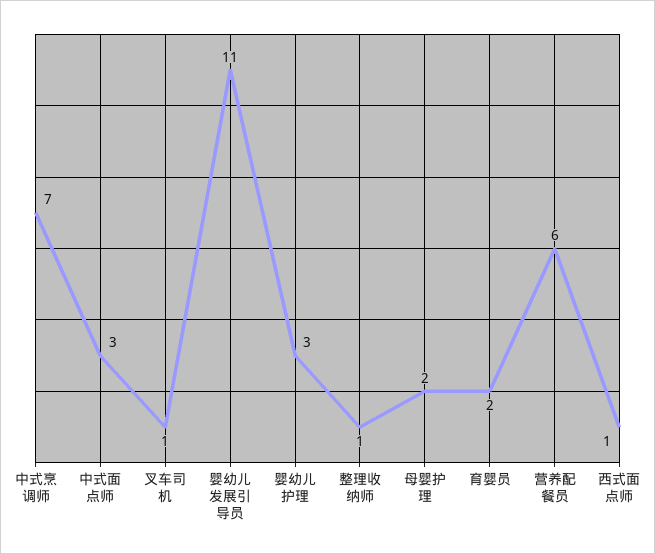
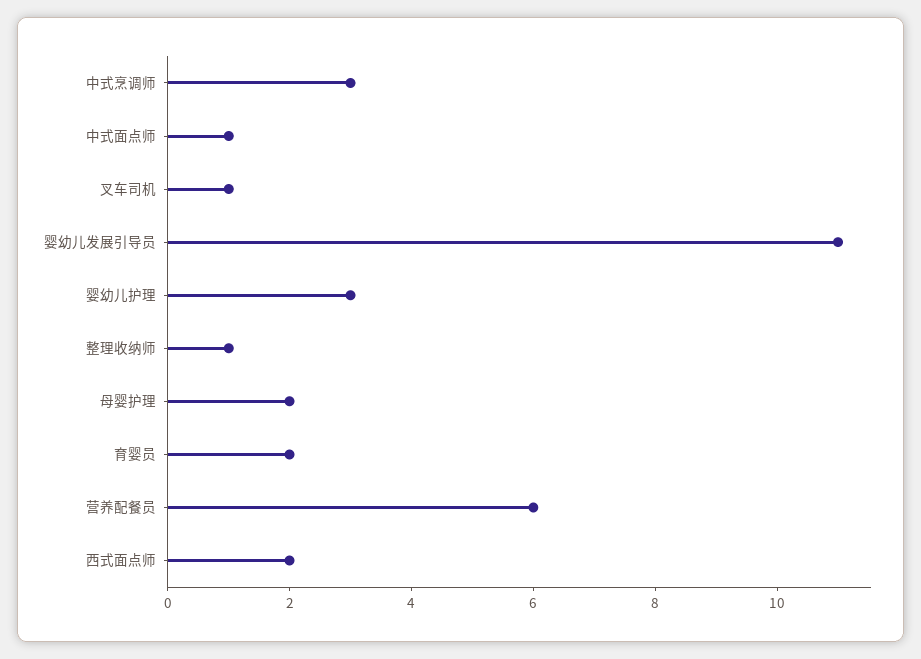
  {
-   "中式烹调师": 7,
+   "中式烹调师": 3,
-   "中式面点师": 3,
+   "中式面点师": 1,
    "叉车司机": 1,
    "婴幼儿发展引导员": 11,
    "婴幼儿护理": 3,
    "整理收纳师": 1,
    "母婴护理": 2,
    "育婴员": 2,
    "营养配餐员": 6,
-   "西式面点师": 1
+   "西式面点师": 2
  }

